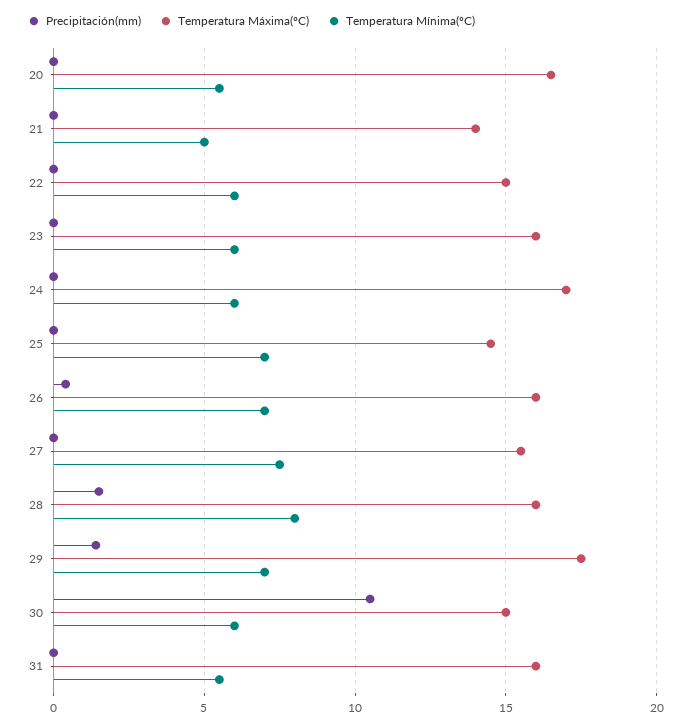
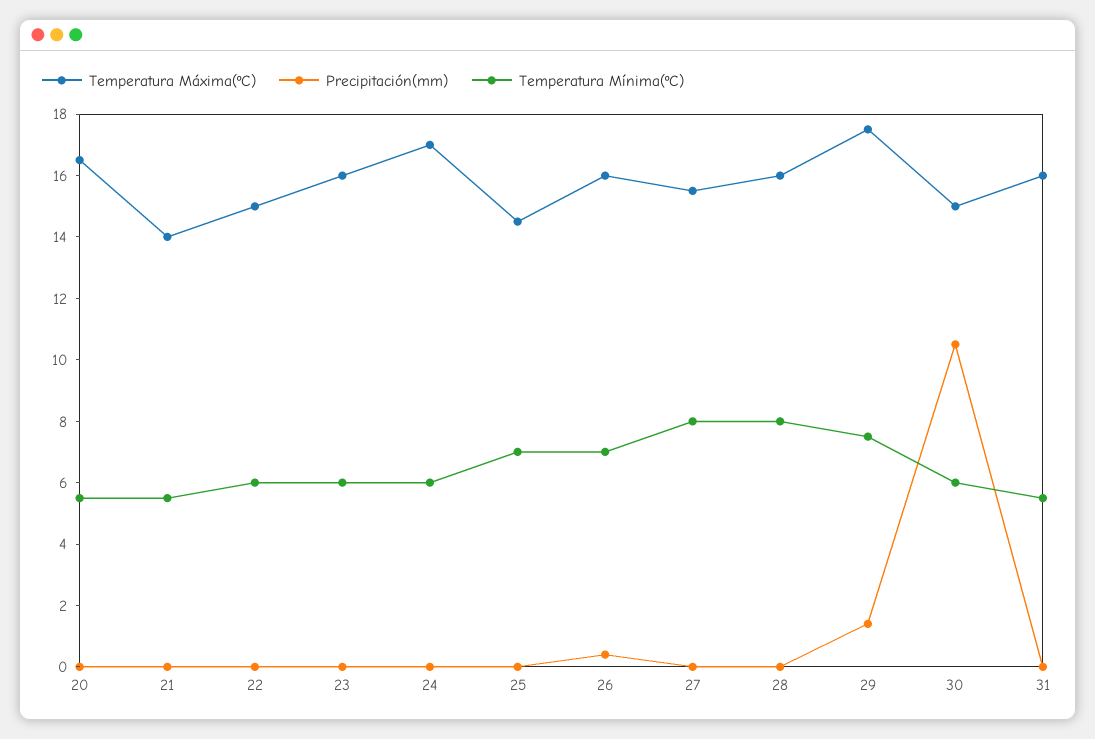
  {
    "Precipitación(mm)": {
      "20": 0,
      "21": 0,
      "22": 0,
      "23": 0,
      "24": 0,
      "25": 0,
      "26": 0.5,
      "27": 0,
-     "28": 1.5,
+     "28": 0,
      "29": 1.5,
      "30": 10.5,
      "31": 0
    },
    "Temperatura Máxima(ºC)": {
      "20": 16.5,
      "21": 14,
      "22": 15,
      "23": 16,
      "24": 17,
      "25": 14.5,
      "26": 16,
      "27": 15.5,
      "28": 16,
      "29": 17.5,
      "30": 15,
      "31": 16
    },
    "Temperatura Mínima(ºC)": {
      "20": 5.5,
-     "21": 5,
+     "21": 5.5,
      "22": 6,
      "23": 6,
      "24": 6,
      "25": 7,
      "26": 7,
-     "27": 7.5,
+     "27": 8,
      "28": 8,
-     "29": 7,
+     "29": 7.5,
      "30": 6,
      "31": 5.5
    }
  }

